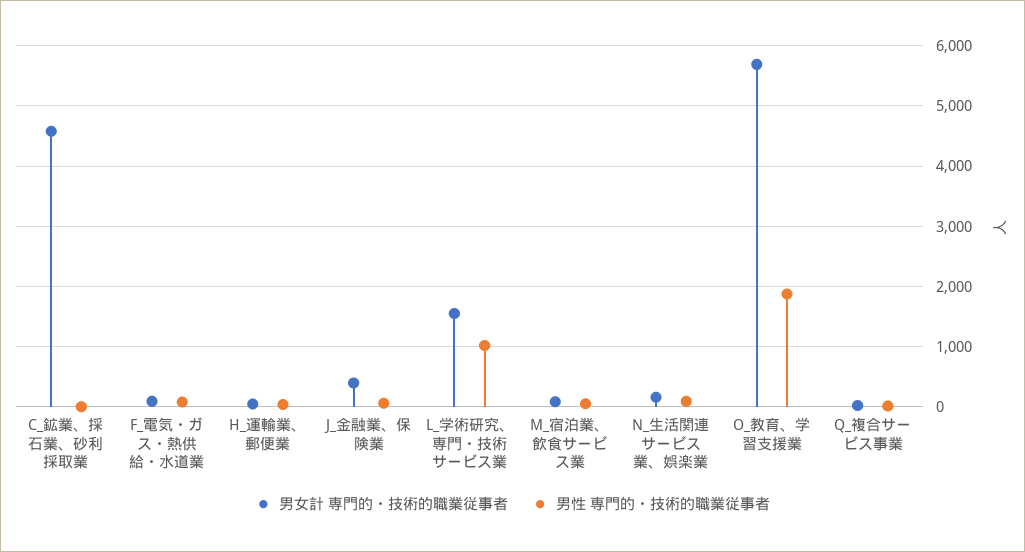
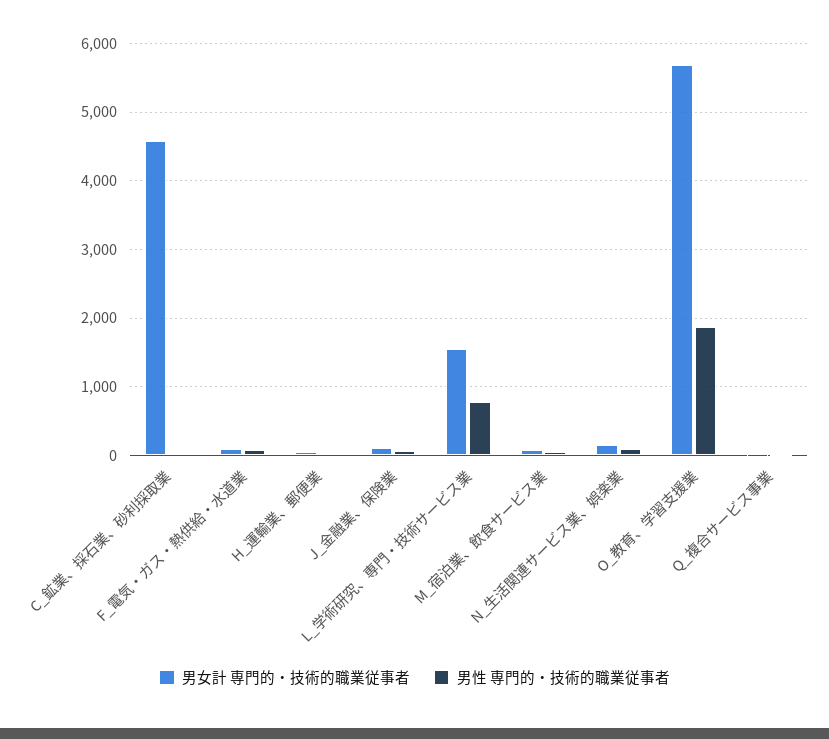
  {
    "男女計 専門的・技術的職業従事者": {
      "C_鉱業、採石業、砂利採取業": 4600,
      "F_電気・ガス・熱供給・水道業": 100,
      "H_運輸業、郵便業": 0,
-     "J_金融業、保険業": 400,
+     "J_金融業、保険業": 100,
      "L_学術研究、専門・技術サービス業": 1500,
      "M_宿泊業、飲食サービス業": 100,
      "N_生活関連サービス業、娯楽業": 200,
      "O_教育、学習支援業": 5700,
      "Q_複合サービス事業": 0
    },
    "男性 専門的・技術的職業従事者": {
      "C_鉱業、採石業、砂利採取業": 0,
      "F_電気・ガス・熱供給・水道業": 100,
      "H_運輸業、郵便業": 0,
      "J_金融業、保険業": 100,
-     "L_学術研究、専門・技術サービス業": 1000,
+     "L_学術研究、専門・技術サービス業": 800,
      "M_宿泊業、飲食サービス業": 0,
      "N_生活関連サービス業、娯楽業": 100,
      "O_教育、学習支援業": 1900,
      "Q_複合サービス事業": 0
    }
  }

